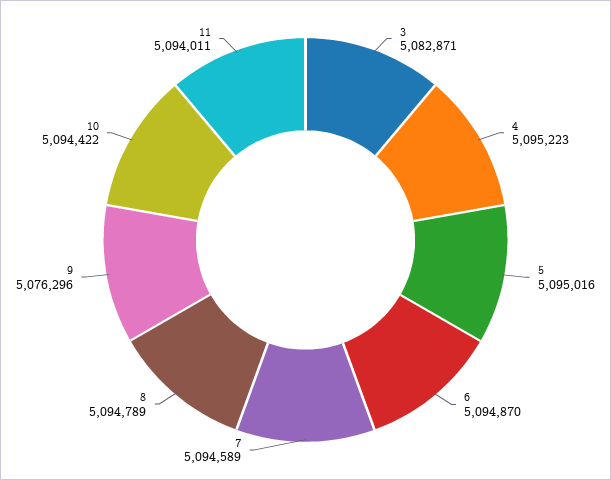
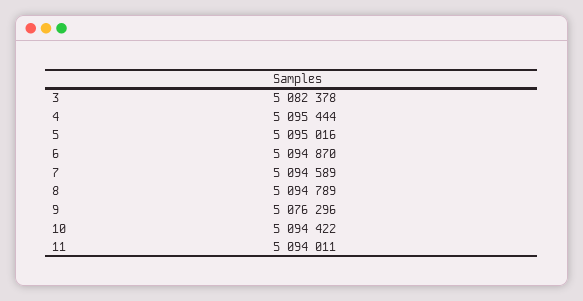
  {
-   "3": 5082871,
+   "3": 5082378,
-   "4": 5095223,
+   "4": 5095444,
    "5": 5095016,
    "6": 5094870,
    "7": 5094589,
    "8": 5094789,
    "9": 5076296,
    "10": 5094422,
    "11": 5094011
  }

